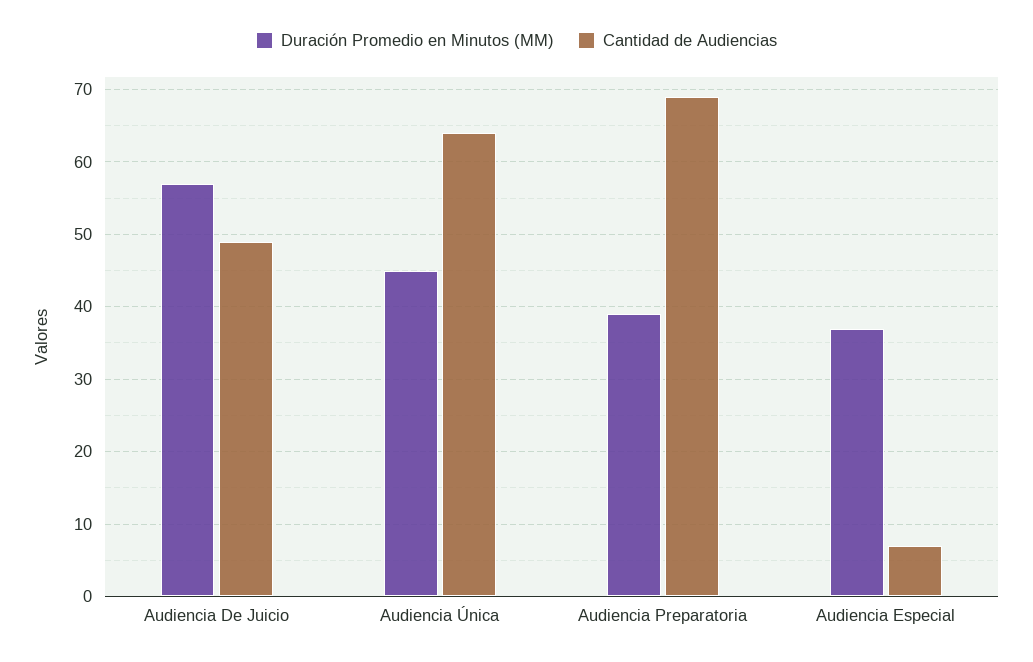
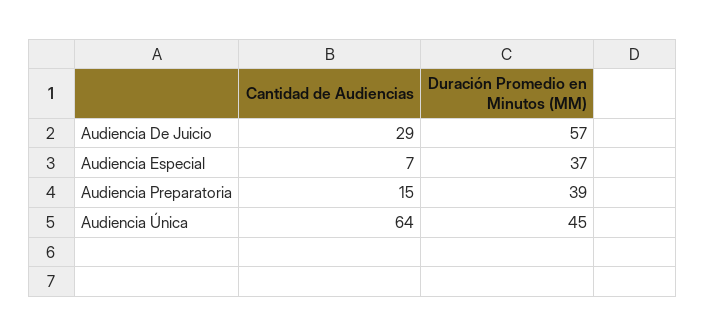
  {
    "Duración Promedio en Minutos (MM)": {
      "Audiencia De Juicio": 57,
      "Audiencia Única": 45,
      "Audiencia Preparatoria": 39,
      "Audiencia Especial": 37
    },
    "Cantidad de Audiencias": {
-     "Audiencia De Juicio": 49,
+     "Audiencia De Juicio": 29,
      "Audiencia Única": 64,
-     "Audiencia Preparatoria": 69,
+     "Audiencia Preparatoria": 15,
      "Audiencia Especial": 7
    }
  }

